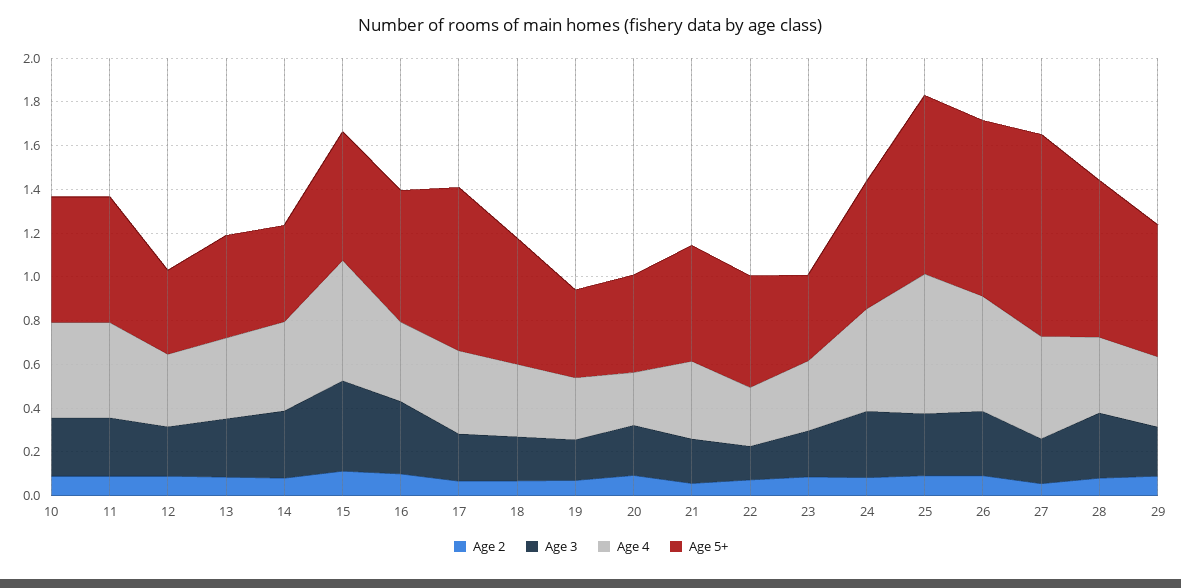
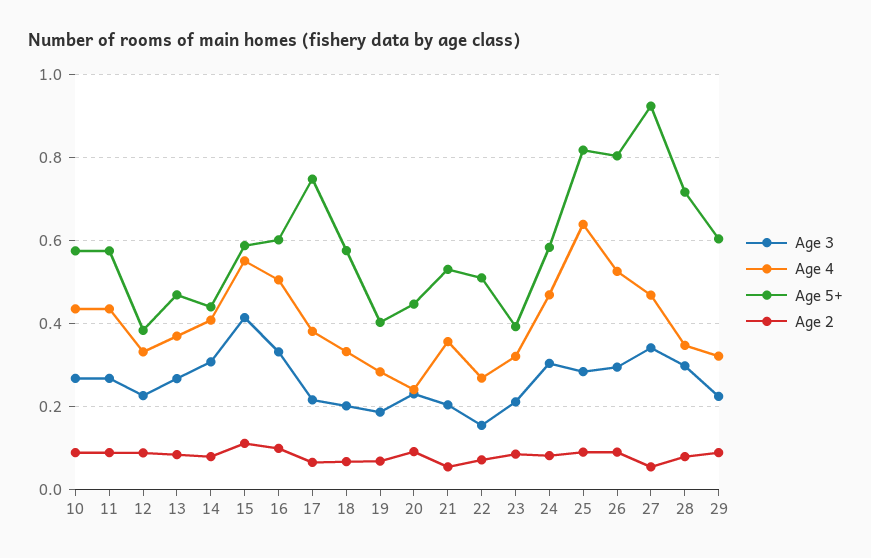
  {
    "Age 2": {
      "10": 0.08,
      "11": 0.08,
      "12": 0.08,
      "13": 0.08,
      "14": 0.08,
      "15": 0.12,
      "16": 0.1,
      "17": 0.06,
      "18": 0.06,
      "19": 0.06,
      "20": 0.1,
      "21": 0.06,
      "22": 0.08,
      "23": 0.08,
      "24": 0.08,
      "25": 0.1,
      "26": 0.1,
      "27": 0.06,
      "28": 0.08,
      "29": 0.08
    },
    "Age 3": {
      "10": 0.26,
      "11": 0.26,
      "12": 0.22,
      "13": 0.26,
      "14": 0.3,
      "15": 0.42,
      "16": 0.34,
      "17": 0.22,
      "18": 0.2,
      "19": 0.18,
      "20": 0.24,
      "21": 0.2,
      "22": 0.16,
      "23": 0.22,
      "24": 0.3,
      "25": 0.28,
      "26": 0.3,
-     "27": 0.2,
+     "27": 0.34,
      "28": 0.3,
      "29": 0.22
    },
    "Age 4": {
      "10": 0.44,
      "11": 0.44,
      "12": 0.34,
      "13": 0.36,
      "14": 0.4,
      "15": 0.56,
-     "16": 0.35,
+     "16": 0.5,
      "17": 0.38,
      "18": 0.34,
      "19": 0.28,
      "20": 0.24,
      "21": 0.36,
      "22": 0.26,
      "23": 0.32,
      "24": 0.46,
      "25": 0.64,
      "26": 0.52,
      "27": 0.46,
      "28": 0.34,
      "29": 0.32
    },
    "Age 5+": {
      "10": 0.58,
      "11": 0.58,
      "12": 0.38,
      "13": 0.46,
      "14": 0.44,
      "15": 0.58,
      "16": 0.6,
      "17": 0.74,
      "18": 0.58,
      "19": 0.4,
      "20": 0.44,
      "21": 0.54,
      "22": 0.5,
      "23": 0.4,
      "24": 0.58,
      "25": 0.82,
      "26": 0.8,
      "27": 0.92,
      "28": 0.72,
      "29": 0.6
    }
  }

